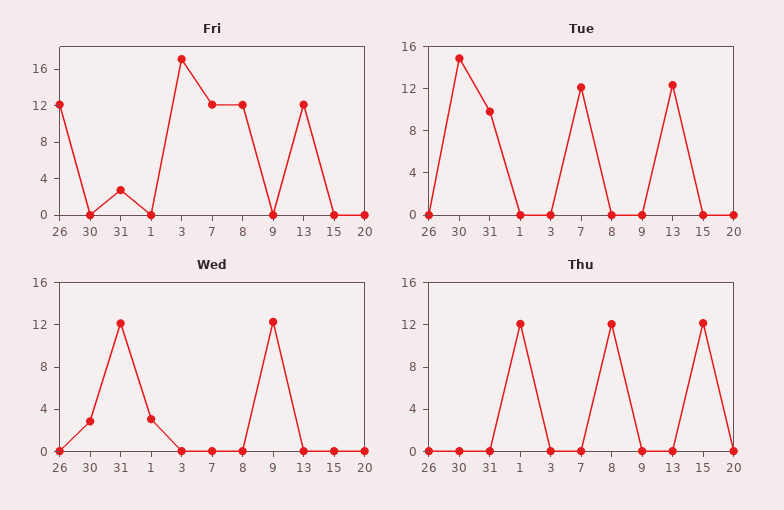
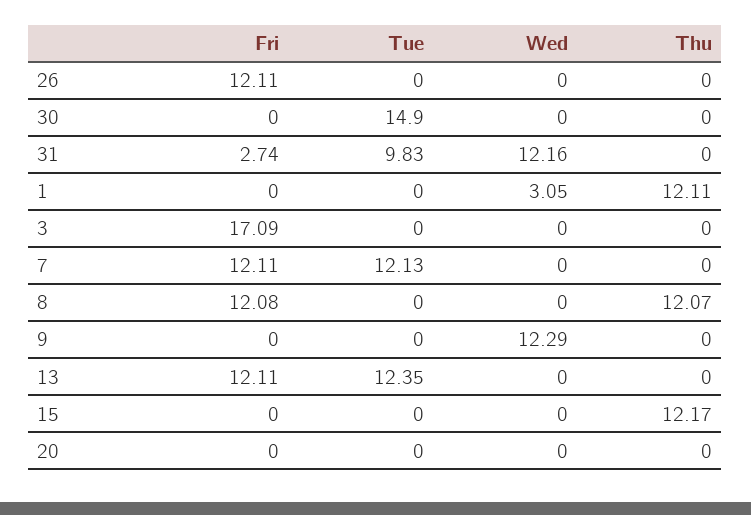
  {
    "Fri": {
      "26": 12.11,
      "30": 0,
      "31": 2.74,
      "1": 0,
      "3": 17.09,
      "7": 12.11,
      "8": 12.08,
      "9": 0,
      "13": 12.11,
      "15": 0,
      "20": 0
    },
    "Tue": {
      "26": 0,
      "30": 14.9,
      "31": 9.83,
      "1": 0,
      "3": 0,
      "7": 12.13,
      "8": 0,
      "9": 0,
      "13": 12.35,
      "15": 0,
      "20": 0
    },
    "Wed": {
      "26": 0,
-     "30": 3,
+     "30": 0,
      "31": 12.16,
      "1": 3.05,
      "3": 0,
      "7": 0,
      "8": 0,
      "9": 12.29,
      "13": 0,
      "15": 0,
      "20": 0
    },
    "Thu": {
      "26": 0,
      "30": 0,
      "31": 0,
      "1": 12.11,
      "3": 0,
      "7": 0,
      "8": 12.07,
      "9": 0,
      "13": 0,
      "15": 12.17,
      "20": 0
    }
  }

